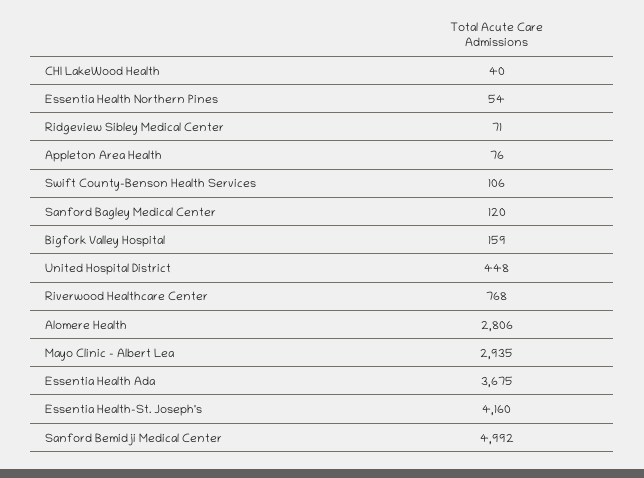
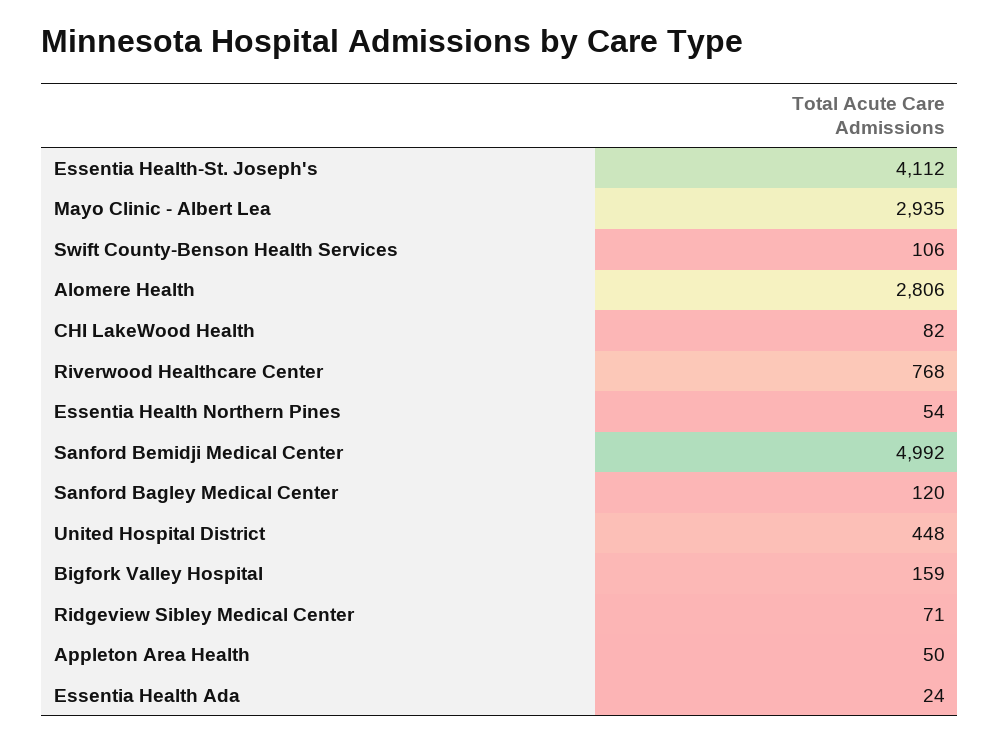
  {
-   "CHI LakeWood Health": 40,
+   "CHI LakeWood Health": 82,
    "Essentia Health Northern Pines": 54,
    "Ridgeview Sibley Medical Center": 71,
-   "Appleton Area Health": 76,
+   "Appleton Area Health": 50,
    "Swift County-Benson Health Services": 106,
    "Sanford Bagley Medical Center": 120,
    "Bigfork Valley Hospital": 159,
    "United Hospital District": 448,
    "Riverwood Healthcare Center": 768,
    "Alomere Health": 2806,
    "Mayo Clinic - Albert Lea": 2935,
-   "Essentia Health Ada": 3675,
+   "Essentia Health Ada": 24,
-   "Essentia Health-St. Joseph's": 4160,
+   "Essentia Health-St. Joseph's": 4112,
    "Sanford Bemidji Medical Center": 4992
  }

